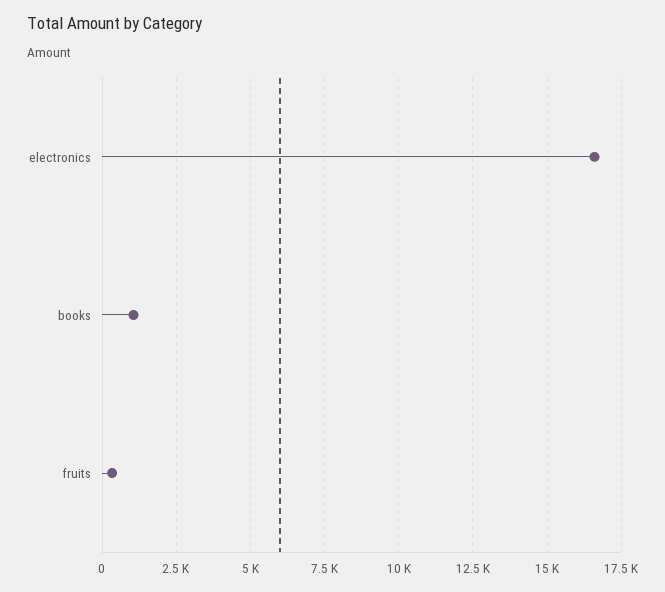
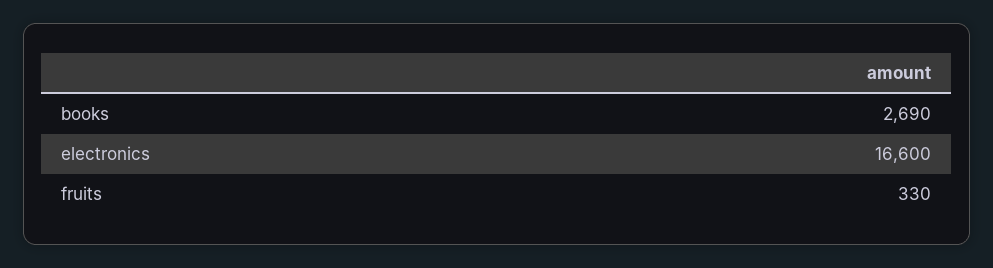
  {
    "electronics": 16600,
-   "books": 1000,
+   "books": 2690,
    "fruits": 330
  }

